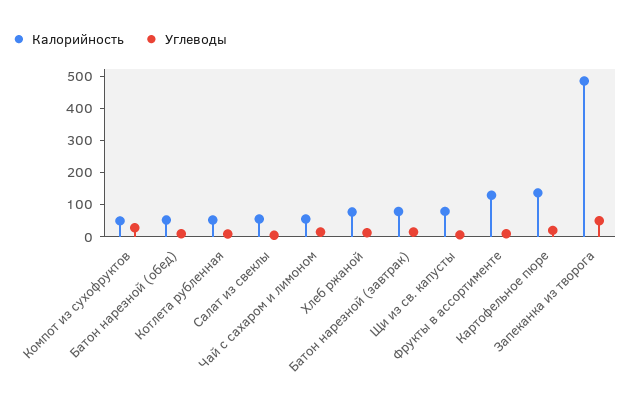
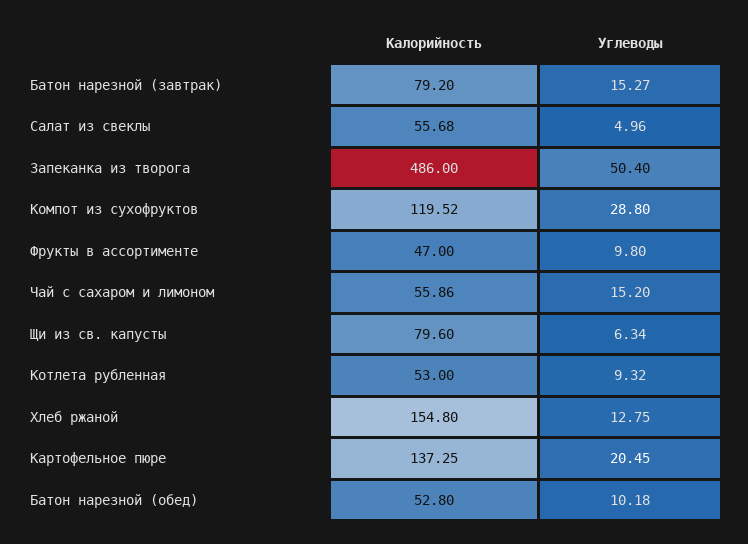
  {
    "Калорийность": {
-     "Компот из сухофруктов": 50,
+     "Компот из сухофруктов": 119.52,
      "Батон нарезной (обед)": 52.8,
      "Котлета рубленная": 53,
      "Салат из свеклы": 55.68,
      "Чай с сахаром и лимоном": 55.86,
-     "Хлеб ржаной": 75,
+     "Хлеб ржаной": 154.8,
      "Батон нарезной (завтрак)": 79.2,
      "Щи из св. капусты": 79.6,
-     "Фрукты в ассортименте": 125,
+     "Фрукты в ассортименте": 47,
      "Картофельное пюре": 137.25,
      "Запеканка из творога": 486
    },
    "Углеводы": {
      "Компот из сухофруктов": 28.8,
      "Батон нарезной (обед)": 10.18,
      "Котлета рубленная": 9.32,
      "Салат из свеклы": 4.96,
      "Чай с сахаром и лимоном": 15.2,
      "Хлеб ржаной": 12.75,
      "Батон нарезной (завтрак)": 15.27,
      "Щи из св. капусты": 6.34,
      "Фрукты в ассортименте": 9.8,
      "Картофельное пюре": 20.45,
      "Запеканка из творога": 50.4
    }
  }

